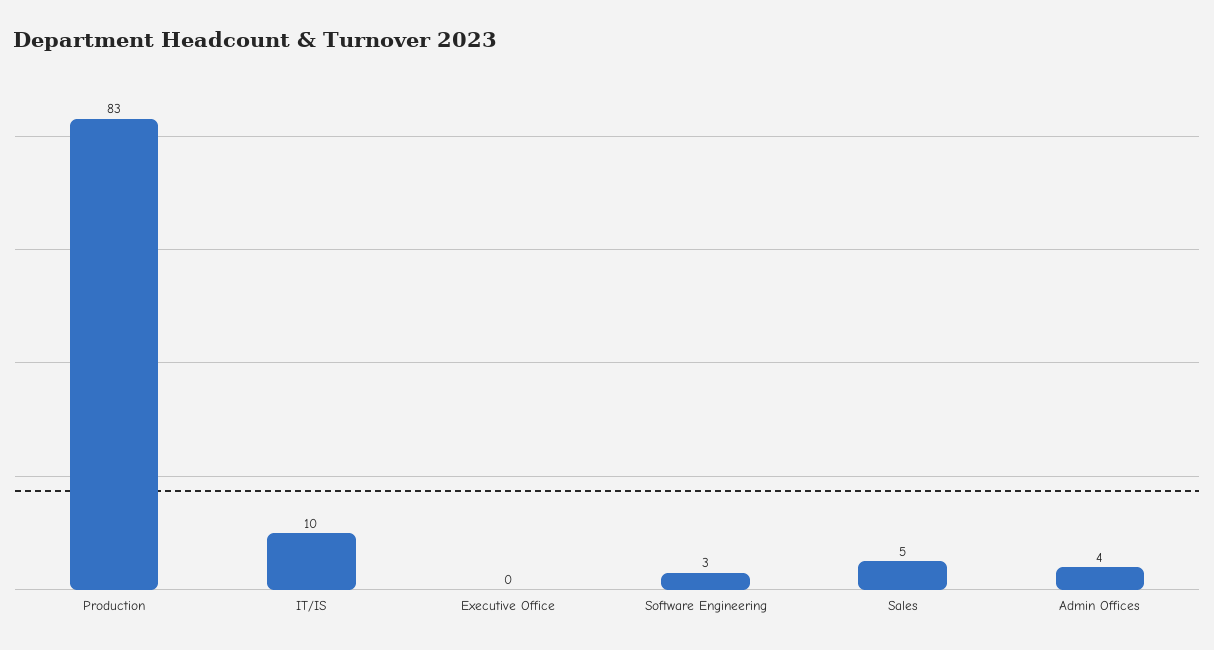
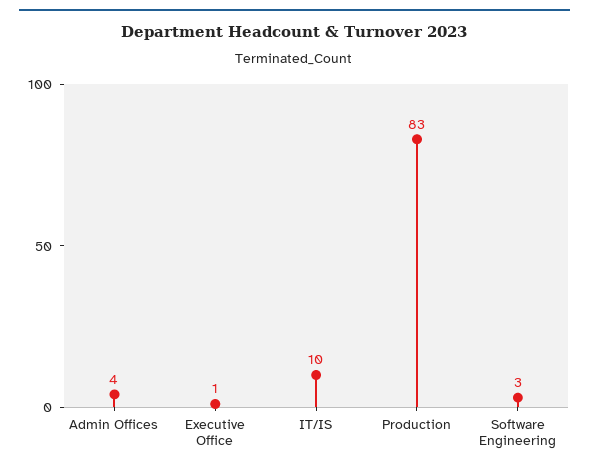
  {
    "Production": 83,
    "IT/IS": 10,
-   "Executive Office": 0,
+   "Executive Office": 1,
    "Software Engineering": 3,
-   "Sales": 5,
    "Admin Offices": 4
  }

